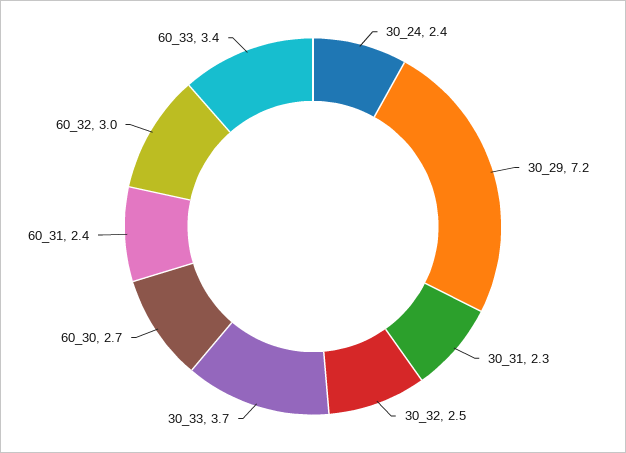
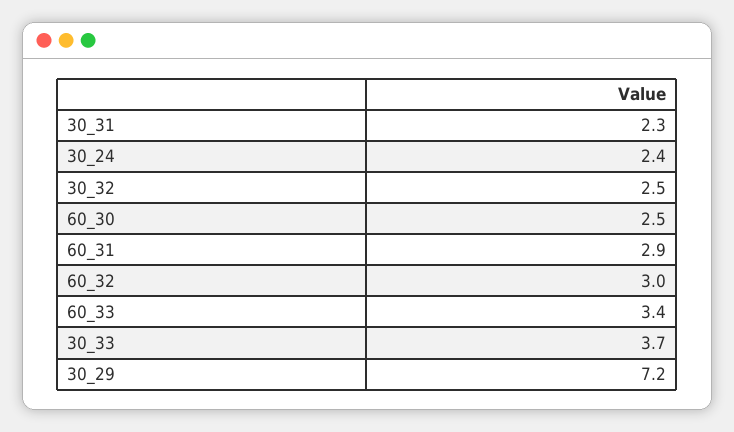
  {
    "30_24": 2.4,
    "30_29": 7.2,
    "30_31": 2.3,
    "30_32": 2.5,
    "30_33": 3.7,
-   "60_30": 2.7,
+   "60_30": 2.5,
-   "60_31": 2.4,
+   "60_31": 2.9,
    "60_32": 3,
    "60_33": 3.4
  }

